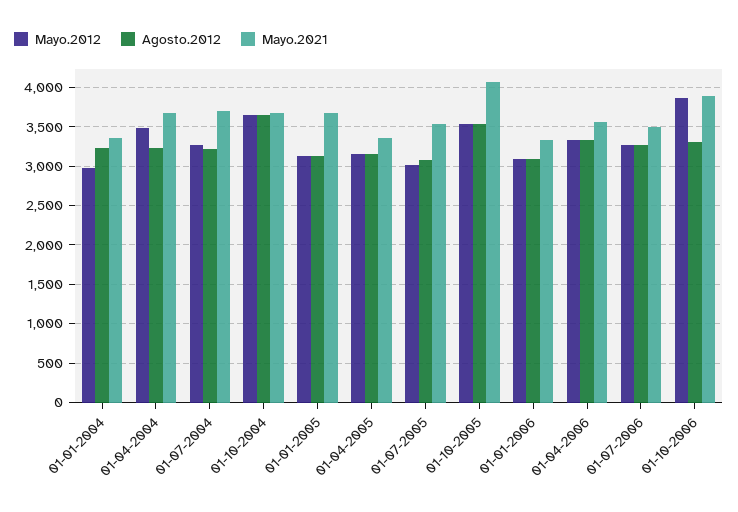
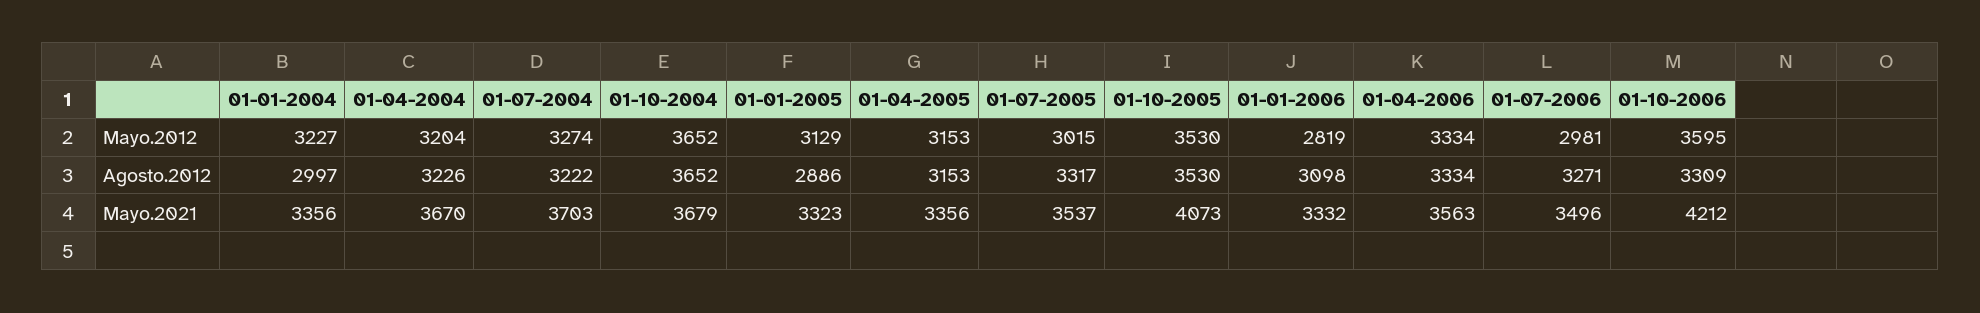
  {
    "Mayo.2012": {
-     "01-01-2004": 3000,
+     "01-01-2004": 3227,
-     "01-04-2004": 3500,
+     "01-04-2004": 3204,
      "01-07-2004": 3274,
      "01-10-2004": 3652,
      "01-01-2005": 3129,
      "01-04-2005": 3153,
      "01-07-2005": 3015,
      "01-10-2005": 3530,
-     "01-01-2006": 3100,
+     "01-01-2006": 2819,
      "01-04-2006": 3334,
-     "01-07-2006": 3300,
+     "01-07-2006": 2981,
-     "01-10-2006": 3900
+     "01-10-2006": 3595
    },
    "Agosto.2012": {
-     "01-01-2004": 3200,
+     "01-01-2004": 2997,
      "01-04-2004": 3226,
      "01-07-2004": 3222,
      "01-10-2004": 3652,
-     "01-01-2005": 3100,
+     "01-01-2005": 2886,
      "01-04-2005": 3153,
-     "01-07-2005": 3100,
+     "01-07-2005": 3317,
      "01-10-2005": 3530,
      "01-01-2006": 3098,
      "01-04-2006": 3334,
      "01-07-2006": 3271,
      "01-10-2006": 3309
    },
    "Mayo.2021": {
      "01-01-2004": 3356,
      "01-04-2004": 3670,
      "01-07-2004": 3703,
      "01-10-2004": 3679,
-     "01-01-2005": 3700,
+     "01-01-2005": 3323,
      "01-04-2005": 3356,
      "01-07-2005": 3537,
      "01-10-2005": 4073,
      "01-01-2006": 3332,
      "01-04-2006": 3563,
      "01-07-2006": 3496,
-     "01-10-2006": 3900
+     "01-10-2006": 4212
    }
  }

